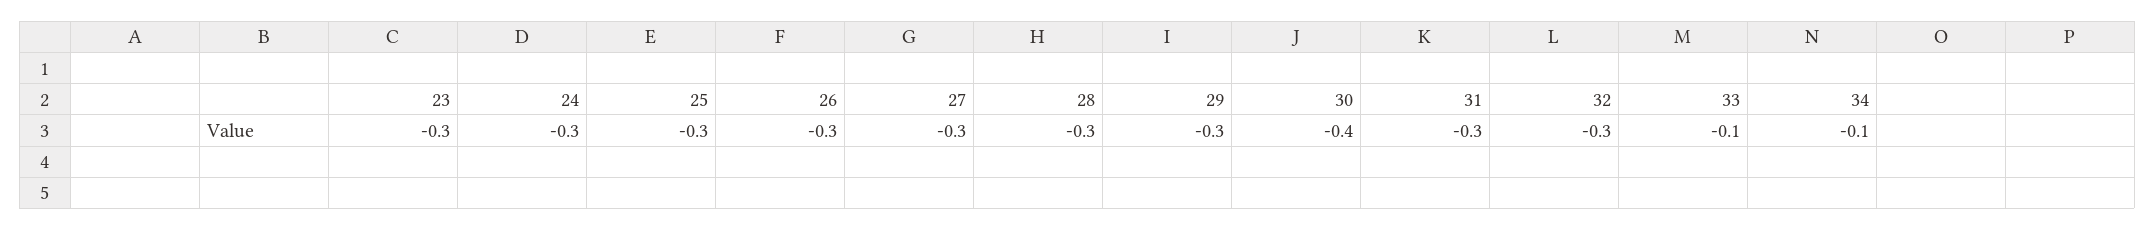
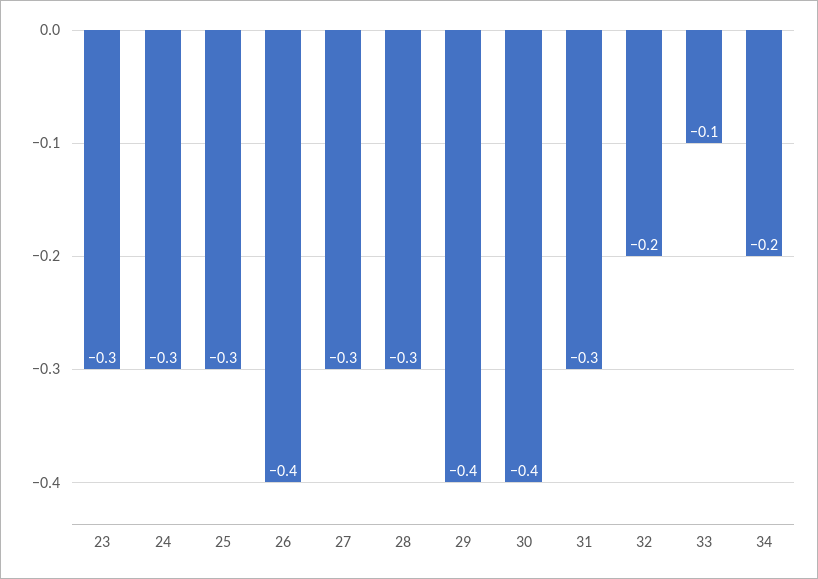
  {
    "23": -0.3,
    "24": -0.3,
    "25": -0.3,
-   "26": -0.3,
+   "26": -0.4,
    "27": -0.3,
    "28": -0.3,
-   "29": -0.3,
+   "29": -0.4,
    "30": -0.4,
    "31": -0.3,
-   "32": -0.3,
+   "32": -0.2,
    "33": -0.1,
-   "34": -0.1
+   "34": -0.2
  }

